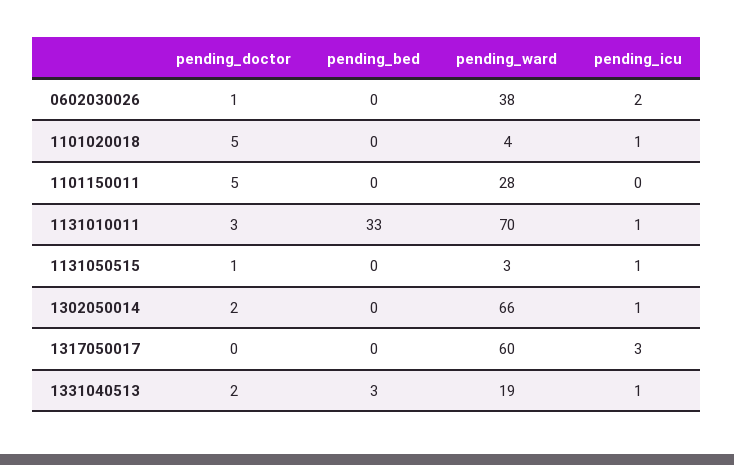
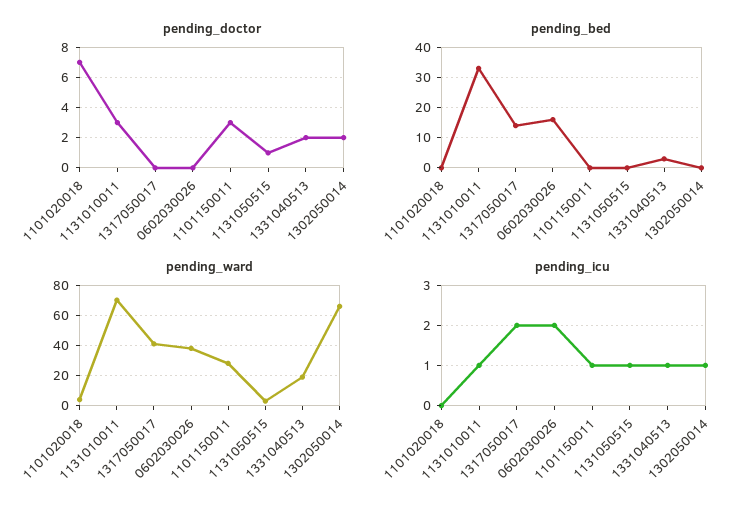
  {
    "pending_doctor": {
-     "0602030026": 1,
+     "0602030026": 0,
-     "1101020018": 5,
+     "1101020018": 7,
-     "1101150011": 5,
+     "1101150011": 3,
      "1131010011": 3,
      "1131050515": 1,
      "1302050014": 2,
      "1317050017": 0,
      "1331040513": 2
    },
    "pending_bed": {
-     "0602030026": 0,
+     "0602030026": 15,
      "1101020018": 0,
      "1101150011": 0,
      "1131010011": 33,
      "1131050515": 0,
      "1302050014": 0,
-     "1317050017": 0,
+     "1317050017": 15,
      "1331040513": 3
    },
    "pending_ward": {
      "0602030026": 38,
      "1101020018": 4,
      "1101150011": 28,
      "1131010011": 70,
      "1131050515": 3,
      "1302050014": 66,
-     "1317050017": 60,
+     "1317050017": 40,
      "1331040513": 19
    },
    "pending_icu": {
      "0602030026": 2,
-     "1101020018": 1,
+     "1101020018": 0,
-     "1101150011": 0,
+     "1101150011": 1,
      "1131010011": 1,
      "1131050515": 1,
      "1302050014": 1,
-     "1317050017": 3,
+     "1317050017": 2,
      "1331040513": 1
    }
  }

